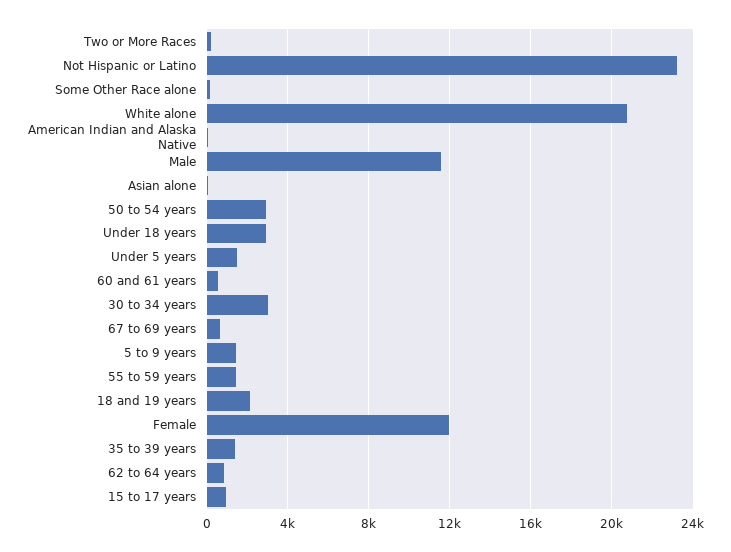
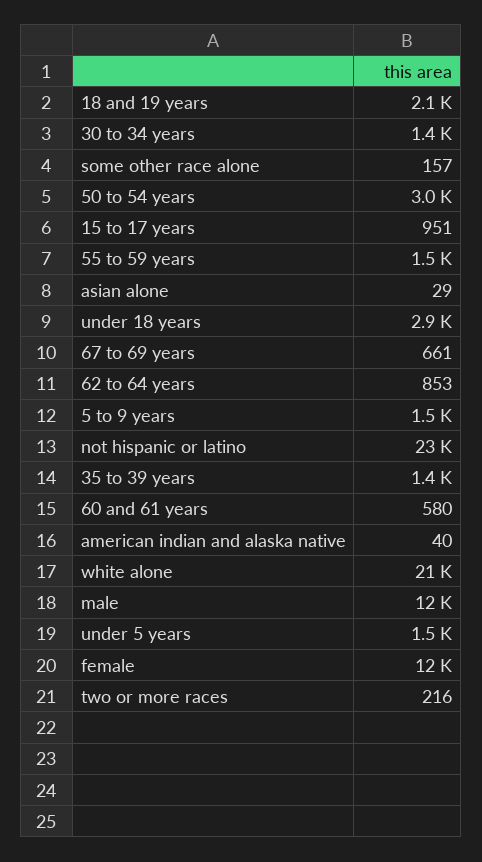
  {
    "Two or More Races": 216,
    "Not Hispanic or Latino": 23000,
    "Some Other Race alone": 157,
    "White alone": 21000,
    "American Indian and Alaska Native": 40,
    "Male": 12000,
    "Asian alone": 29,
    "50 to 54 years": 3000,
    "Under 18 years": 2900,
    "Under 5 years": 1500,
    "60 and 61 years": 580,
-   "30 to 34 years": 3000,
+   "30 to 34 years": 1400,
    "67 to 69 years": 661,
    "5 to 9 years": 1500,
    "55 to 59 years": 1500,
    "18 and 19 years": 2100,
    "Female": 12000,
    "35 to 39 years": 1400,
    "62 to 64 years": 853,
    "15 to 17 years": 951
  }

